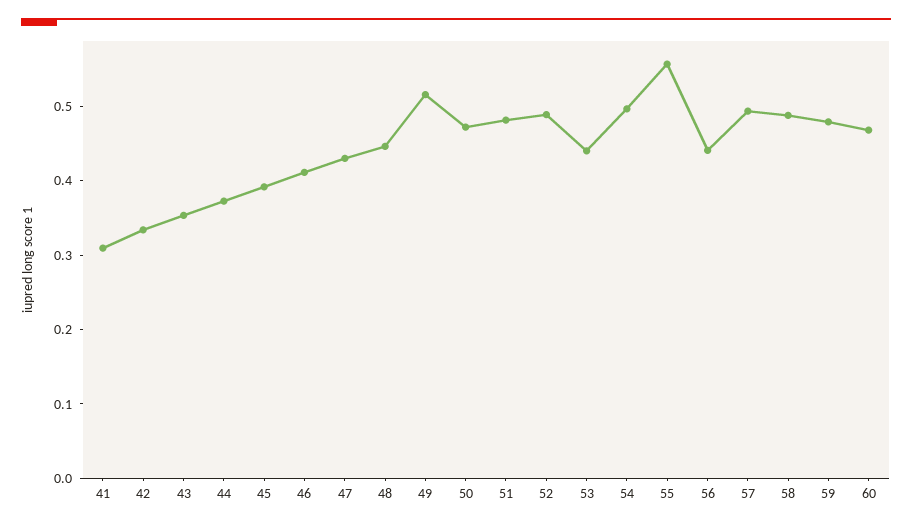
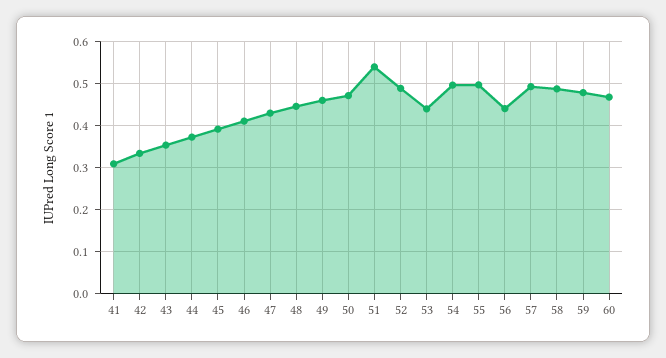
  {
    "41": 0.3,
    "42": 0.34,
    "43": 0.36,
    "44": 0.38,
    "45": 0.4,
    "46": 0.42,
    "47": 0.42,
    "48": 0.44,
-   "49": 0.52,
+   "49": 0.46,
    "50": 0.48,
-   "51": 0.48,
+   "51": 0.54,
    "52": 0.48,
    "53": 0.44,
    "54": 0.5,
-   "55": 0.56,
+   "55": 0.5,
    "56": 0.44,
    "57": 0.5,
    "58": 0.48,
    "59": 0.48,
    "60": 0.46
  }

